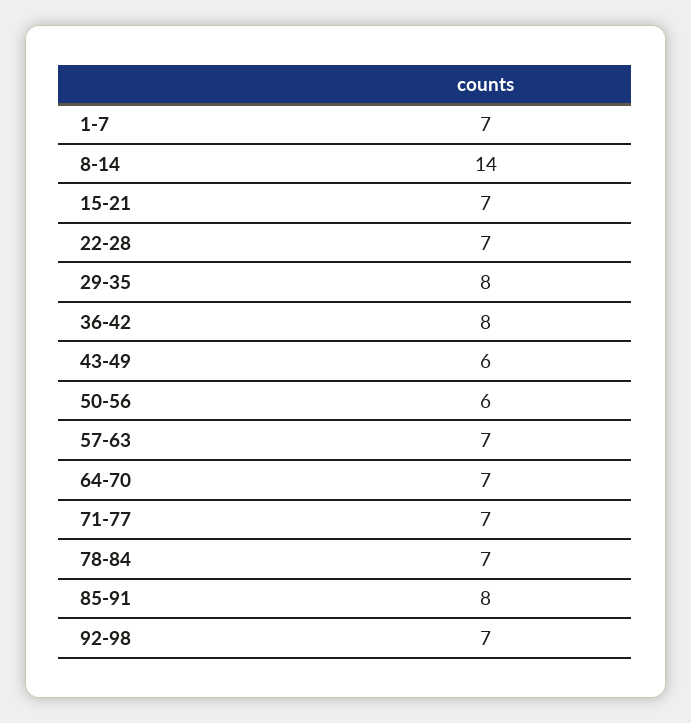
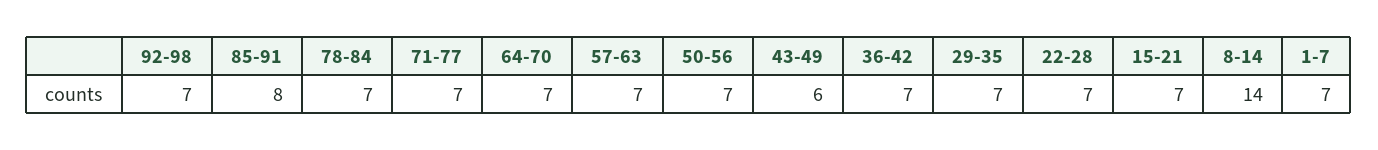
  {
    "1-7": 7,
    "8-14": 14,
    "15-21": 7,
    "22-28": 7,
-   "29-35": 8,
+   "29-35": 7,
-   "36-42": 8,
+   "36-42": 7,
    "43-49": 6,
-   "50-56": 6,
+   "50-56": 7,
    "57-63": 7,
    "64-70": 7,
    "71-77": 7,
    "78-84": 7,
    "85-91": 8,
    "92-98": 7
  }

